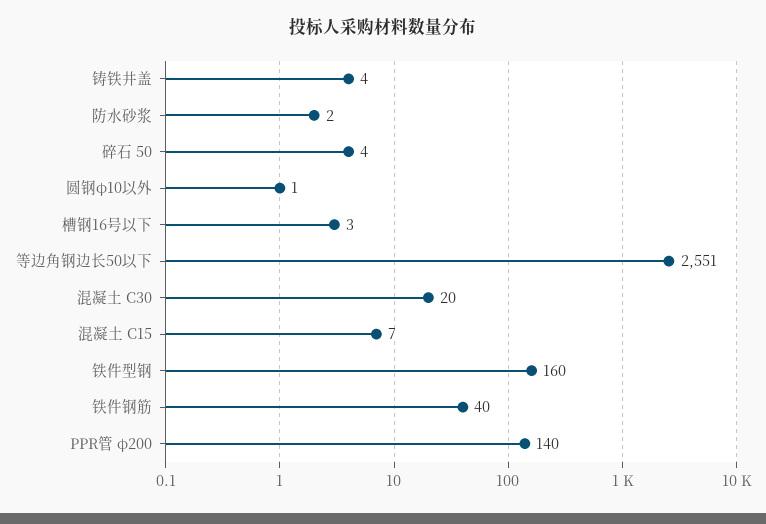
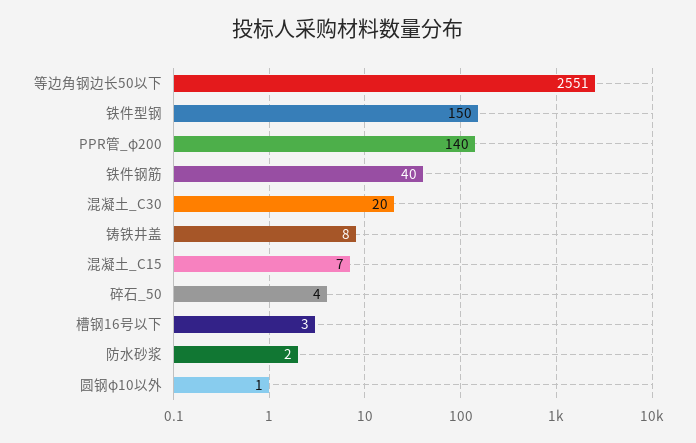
  {
-   "铸铁井盖": 4,
+   "铸铁井盖": 8,
    "防水砂浆": 2,
    "碎石 50": 4,
    "圆钢φ10以外": 1,
    "槽钢16号以下": 3,
    "等边角钢边长50以下": 2551,
    "混凝土 C30": 20,
    "混凝土 C15": 7,
-   "铁件型钢": 160,
+   "铁件型钢": 150,
    "铁件钢筋": 40,
    "PPR管 φ200": 140
  }

